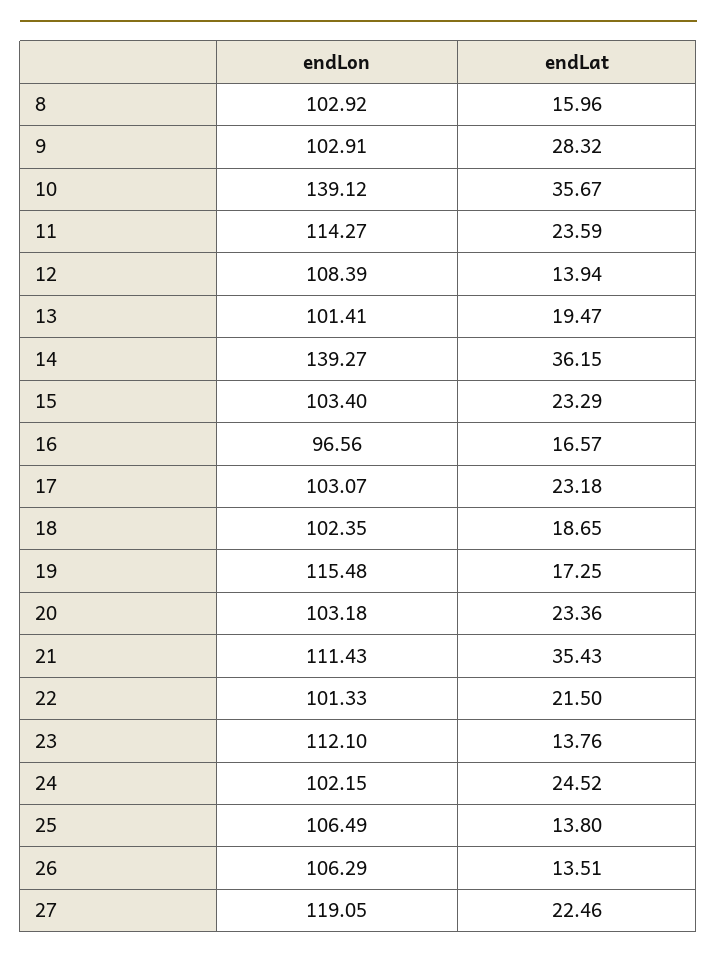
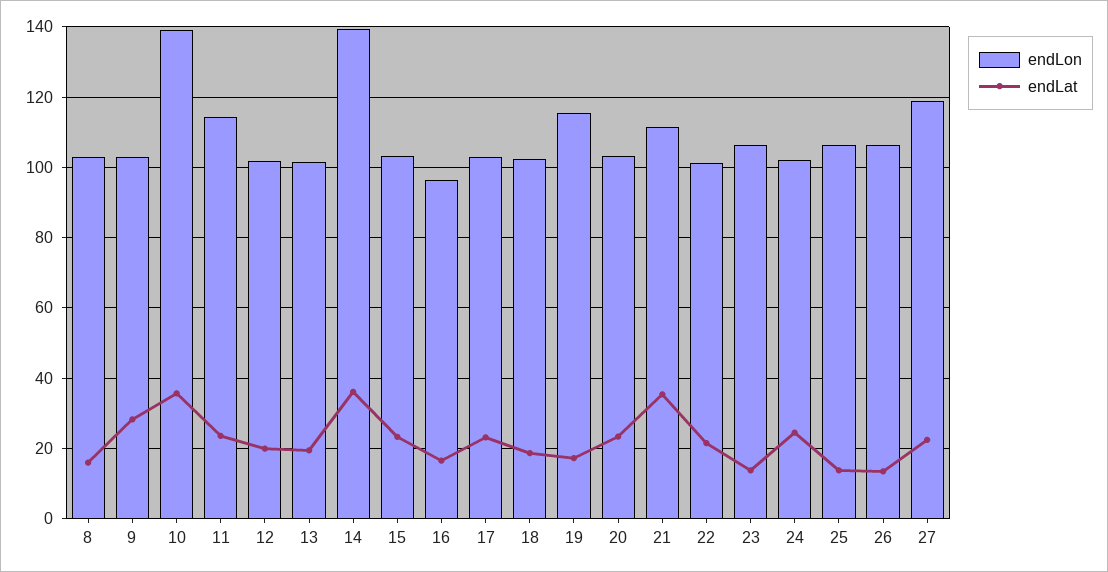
  {
    "endLon": {
      "8": 102.92,
      "9": 102.91,
      "10": 139.12,
      "11": 114.27,
-     "12": 108.39,
+     "12": 102,
      "13": 101.41,
      "14": 139.27,
      "15": 103.4,
      "16": 96.56,
      "17": 103.07,
      "18": 102.35,
      "19": 115.48,
      "20": 103.18,
      "21": 111.43,
      "22": 101.33,
-     "23": 112.1,
+     "23": 106,
      "24": 102.15,
      "25": 106.49,
      "26": 106.29,
      "27": 119.05
    },
    "endLat": {
      "8": 15.96,
      "9": 28.32,
      "10": 35.67,
      "11": 23.59,
-     "12": 13.94,
+     "12": 20,
      "13": 19.47,
      "14": 36.15,
      "15": 23.29,
      "16": 16.57,
      "17": 23.18,
      "18": 18.65,
      "19": 17.25,
      "20": 23.36,
      "21": 35.43,
      "22": 21.5,
      "23": 13.76,
      "24": 24.52,
      "25": 13.8,
      "26": 13.51,
      "27": 22.46
    }
  }

